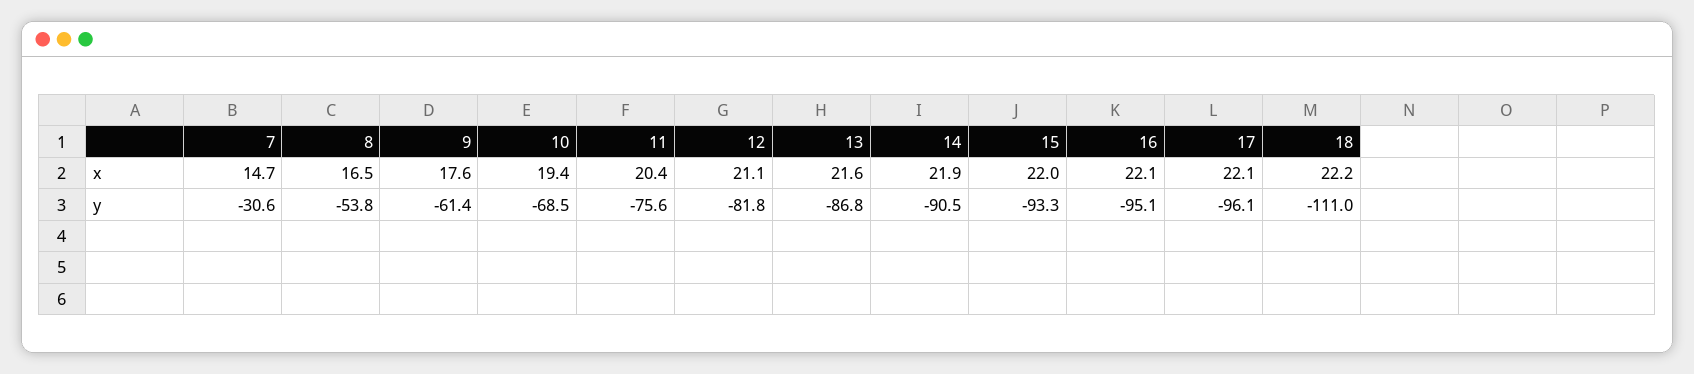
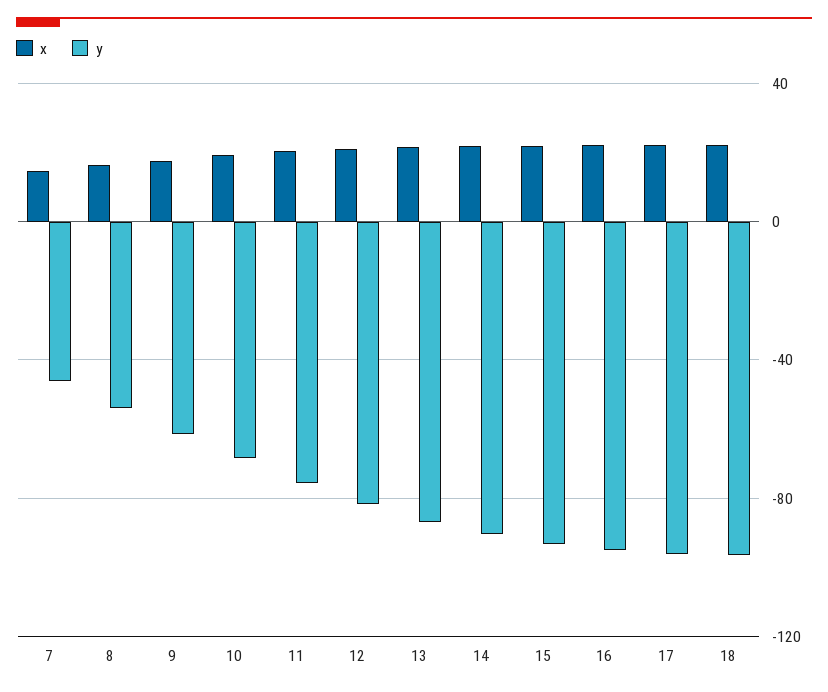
  {
    "x": {
      "7": 14.7,
      "8": 16.5,
      "9": 17.6,
      "10": 19.4,
      "11": 20.4,
      "12": 21.1,
      "13": 21.6,
      "14": 21.9,
      "15": 22,
      "16": 22.1,
      "17": 22.1,
      "18": 22.2
    },
    "y": {
-     "7": -30.6,
+     "7": -45,
      "8": -53.8,
      "9": -61.4,
      "10": -68.5,
      "11": -75.6,
      "12": -81.8,
      "13": -86.8,
      "14": -90.5,
      "15": -93.3,
      "16": -95.1,
      "17": -96.1,
-     "18": -111
+     "18": -95
    }
  }

